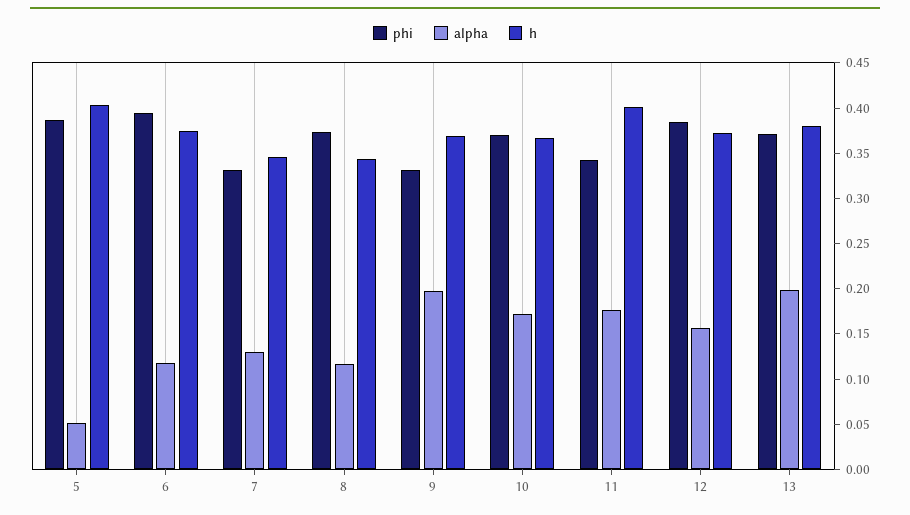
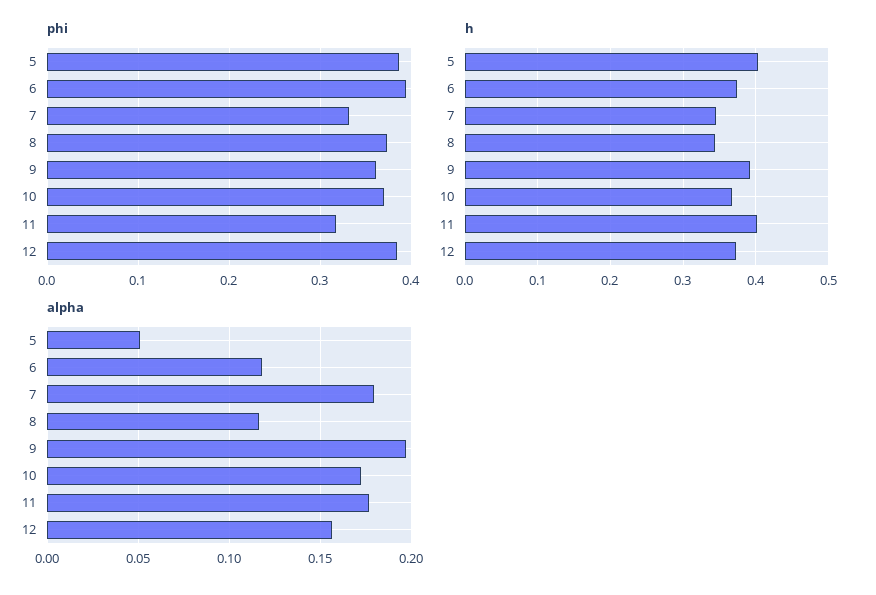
  {
    "phi": {
      "5": 0.39,
      "6": 0.39,
      "7": 0.33,
      "8": 0.37,
-     "9": 0.33,
+     "9": 0.36,
      "10": 0.37,
-     "11": 0.34,
+     "11": 0.32,
-     "12": 0.38,
+     "12": 0.38
-     "13": 0.37
    },
    "alpha": {
      "5": 0.05,
      "6": 0.12,
-     "7": 0.13,
+     "7": 0.18,
      "8": 0.115,
      "9": 0.195,
      "10": 0.17,
      "11": 0.175,
-     "12": 0.155,
+     "12": 0.155
-     "13": 0.2
    },
    "h": {
      "5": 0.4,
      "6": 0.37,
      "7": 0.35,
      "8": 0.34,
-     "9": 0.37,
+     "9": 0.39,
      "10": 0.37,
      "11": 0.4,
-     "12": 0.37,
+     "12": 0.37
-     "13": 0.38
    }
  }

